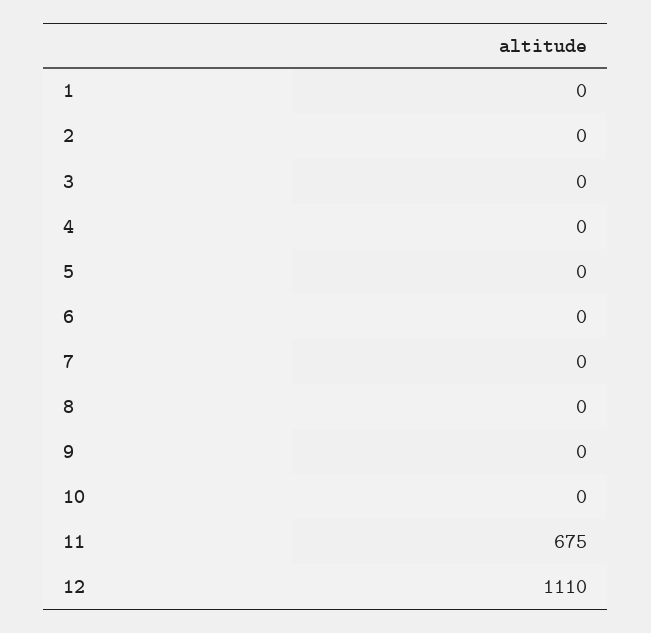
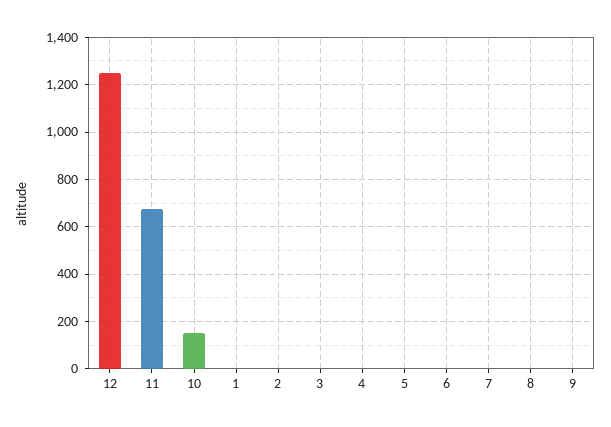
  {
    "1": 0,
    "2": 0,
    "3": 0,
    "4": 0,
    "5": 0,
    "6": 0,
    "7": 0,
    "8": 0,
    "9": 0,
-   "10": 0,
+   "10": 150,
    "11": 675,
-   "12": 1110
+   "12": 1250
  }

